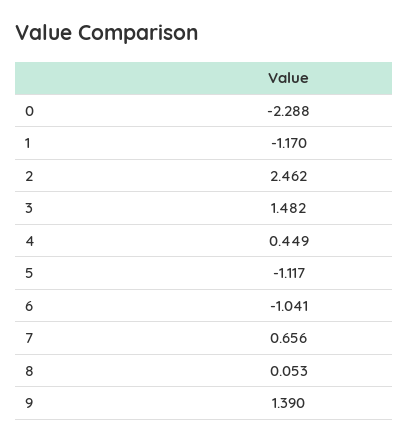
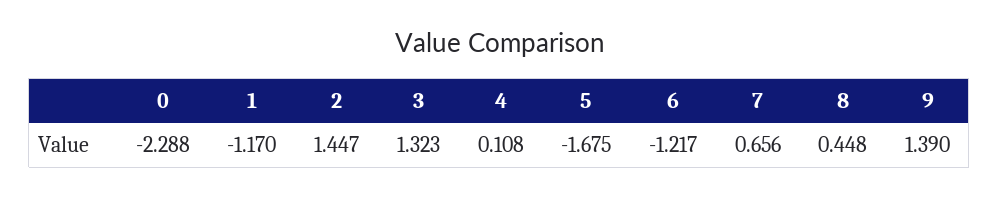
  {
    "0": -2.288,
    "1": -1.17,
-   "2": 2.462,
+   "2": 1.447,
-   "3": 1.482,
+   "3": 1.323,
-   "4": 0.449,
+   "4": 0.108,
-   "5": -1.117,
+   "5": -1.675,
-   "6": -1.041,
+   "6": -1.217,
    "7": 0.656,
-   "8": 0.053,
+   "8": 0.448,
    "9": 1.39
  }

